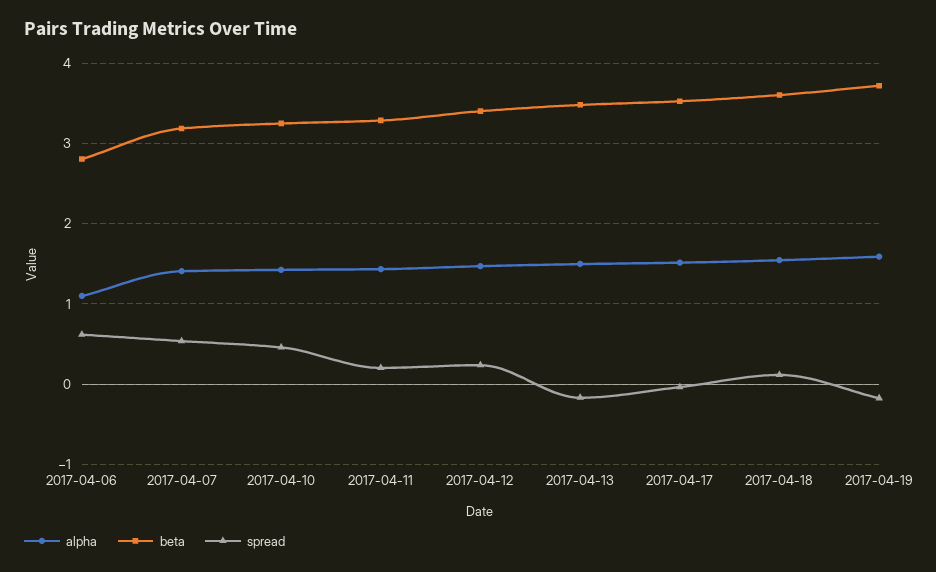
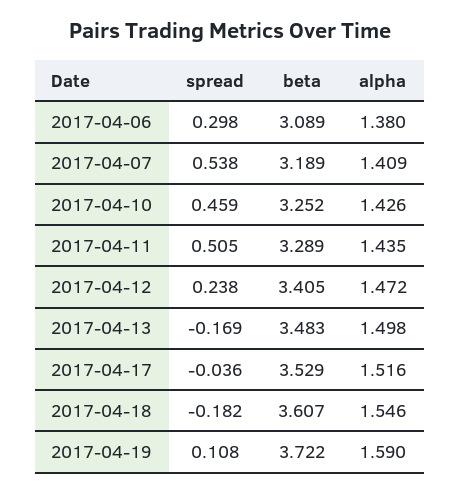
  {
    "alpha": {
-     "2017-04-06": 1.1,
+     "2017-04-06": 1.38,
      "2017-04-07": 1.409,
      "2017-04-10": 1.426,
      "2017-04-11": 1.435,
      "2017-04-12": 1.472,
      "2017-04-13": 1.498,
      "2017-04-17": 1.516,
      "2017-04-18": 1.546,
      "2017-04-19": 1.59
    },
    "beta": {
-     "2017-04-06": 2.8,
+     "2017-04-06": 3.089,
      "2017-04-07": 3.189,
      "2017-04-10": 3.252,
      "2017-04-11": 3.289,
      "2017-04-12": 3.405,
      "2017-04-13": 3.483,
      "2017-04-17": 3.529,
      "2017-04-18": 3.607,
      "2017-04-19": 3.722
    },
    "spread": {
-     "2017-04-06": 0.6,
+     "2017-04-06": 0.298,
      "2017-04-07": 0.538,
      "2017-04-10": 0.459,
-     "2017-04-11": 0.2,
+     "2017-04-11": 0.505,
      "2017-04-12": 0.238,
      "2017-04-13": -0.169,
      "2017-04-17": -0.036,
-     "2017-04-18": 0.1,
+     "2017-04-18": -0.182,
-     "2017-04-19": -0.2
+     "2017-04-19": 0.108
    }
  }

